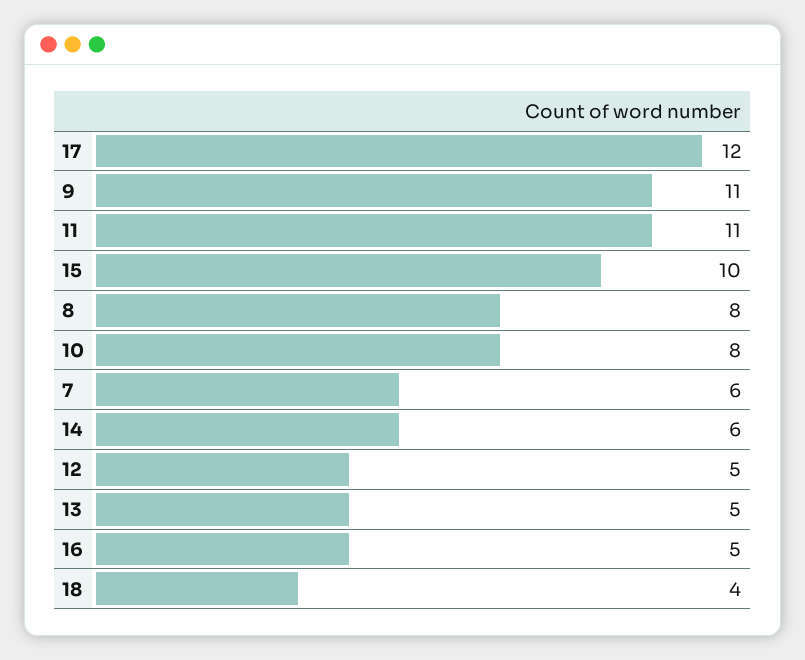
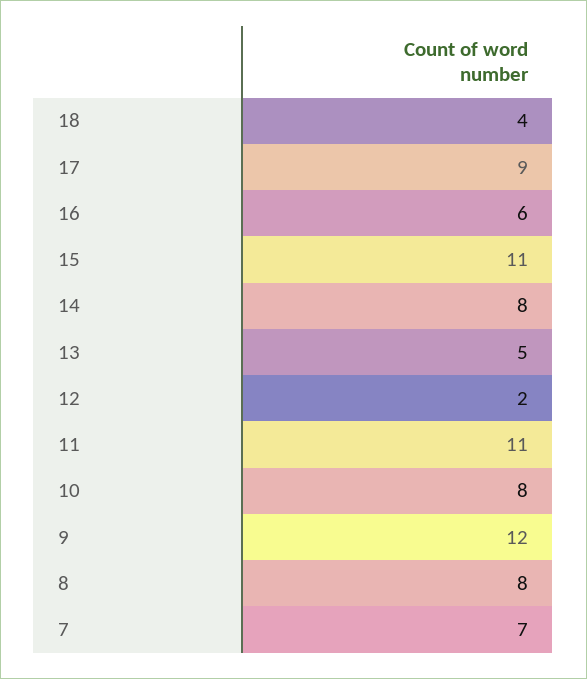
  {
-   "17": 12,
+   "17": 9,
-   "9": 11,
+   "9": 12,
    "11": 11,
-   "15": 10,
+   "15": 11,
    "8": 8,
    "10": 8,
-   "7": 6,
+   "7": 7,
-   "14": 6,
+   "14": 8,
-   "12": 5,
+   "12": 2,
    "13": 5,
-   "16": 5,
+   "16": 6,
    "18": 4
  }

